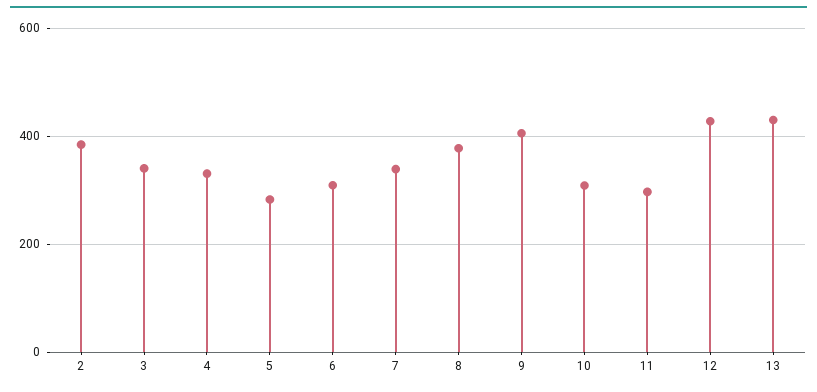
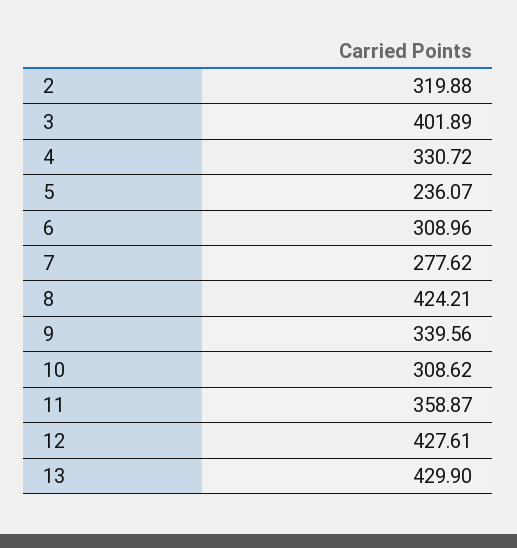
  {
-   "2": 380,
+   "2": 319.88,
-   "3": 340,
+   "3": 401.89,
    "4": 330.72,
-   "5": 280,
+   "5": 236.07,
    "6": 308.96,
-   "7": 340,
+   "7": 277.62,
-   "8": 380,
+   "8": 424.21,
-   "9": 400,
+   "9": 339.56,
    "10": 308.62,
-   "11": 300,
+   "11": 358.87,
    "12": 427.61,
    "13": 429.9
  }

